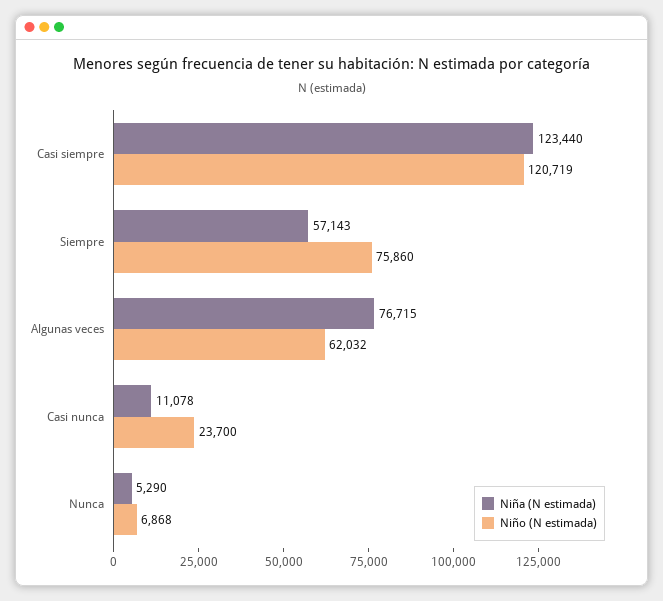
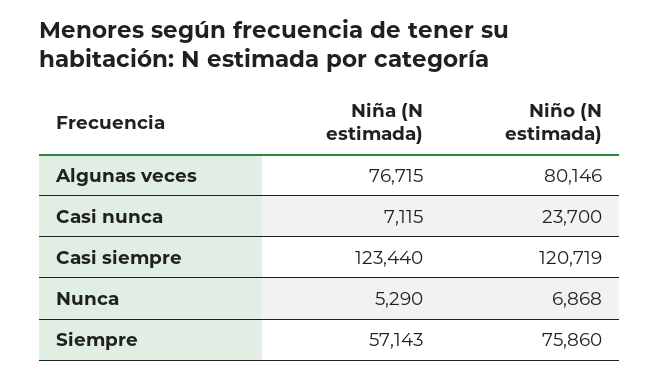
  {
    "Niña (N estimada)": {
      "Casi siempre": 123440,
      "Siempre": 57143,
      "Algunas veces": 76715,
-     "Casi nunca": 11078,
+     "Casi nunca": 7115,
      "Nunca": 5290
    },
    "Niño (N estimada)": {
      "Casi siempre": 120719,
      "Siempre": 75860,
-     "Algunas veces": 62032,
+     "Algunas veces": 80146,
      "Casi nunca": 23700,
      "Nunca": 6868
    }
  }

